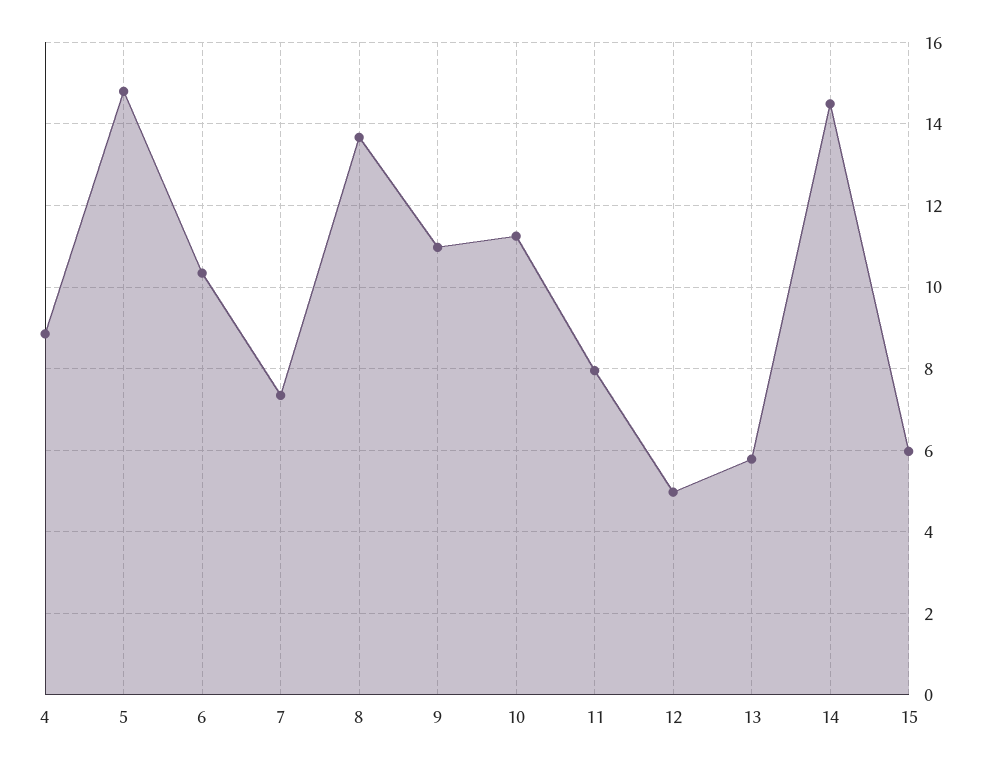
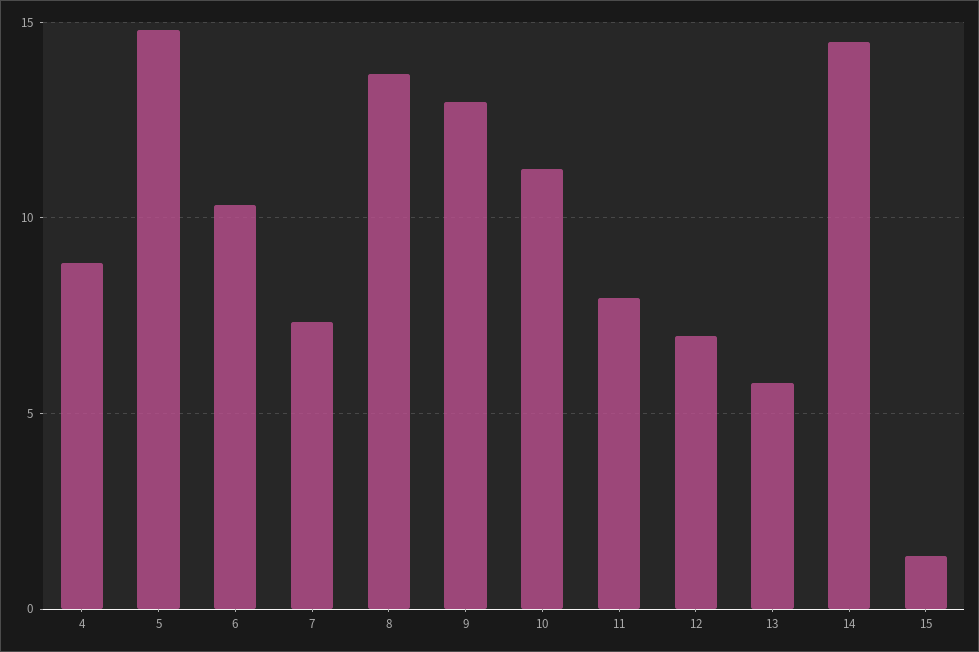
  {
    "4": 8.8,
    "5": 14.8,
    "6": 10.4,
    "7": 7.4,
    "8": 13.6,
-   "9": 11,
+   "9": 13,
    "10": 11.2,
    "11": 8,
-   "12": 5,
+   "12": 7,
    "13": 5.8,
    "14": 14.4,
-   "15": 6
+   "15": 1.5
  }

